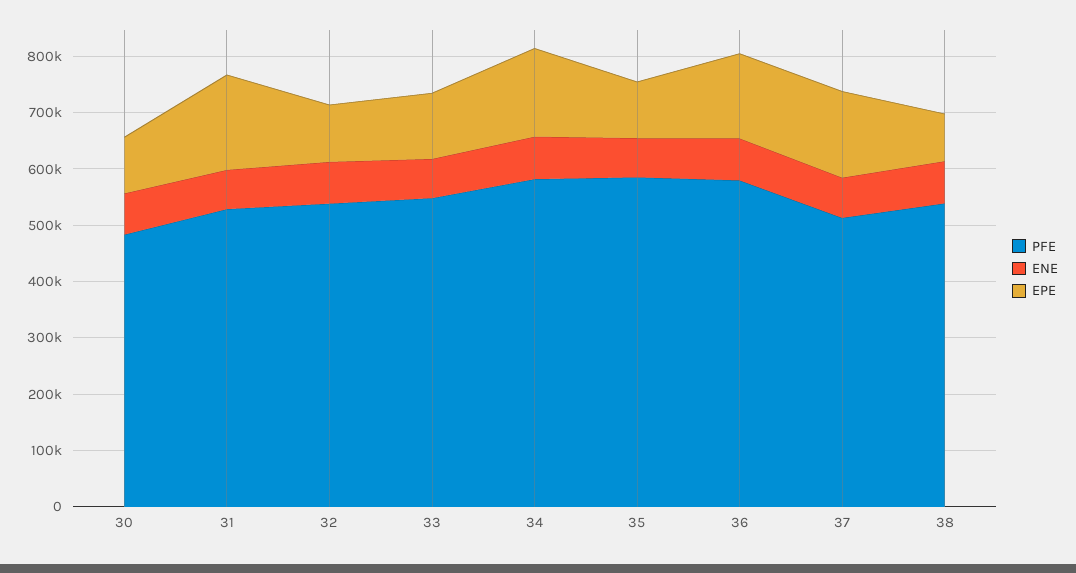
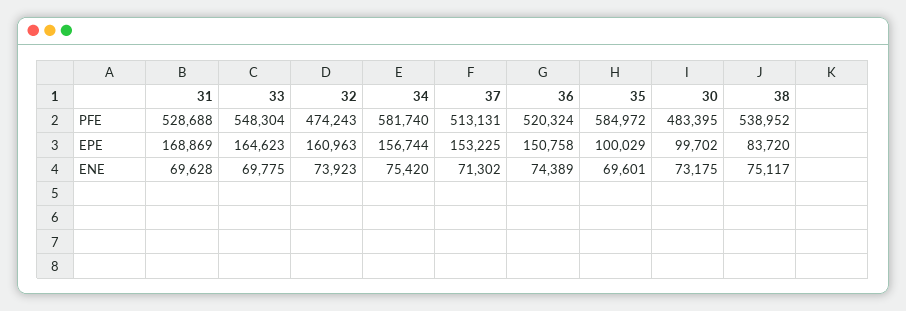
  {
    "PFE": {
      "30": 483395,
      "31": 528688,
-     "32": 540000,
+     "32": 474243,
      "33": 548304,
      "34": 581740,
      "35": 584972,
-     "36": 580000,
+     "36": 520324,
      "37": 513131,
      "38": 538952
    },
    "ENE": {
      "30": 73175,
      "31": 69628,
      "32": 73923,
      "33": 69775,
      "34": 75420,
      "35": 69601,
      "36": 74389,
      "37": 71302,
      "38": 75117
    },
    "EPE": {
      "30": 99702,
      "31": 168869,
-     "32": 100000,
+     "32": 160963,
-     "33": 120000,
+     "33": 164623,
      "34": 156744,
      "35": 100029,
      "36": 150758,
      "37": 153225,
      "38": 83720
    }
  }

